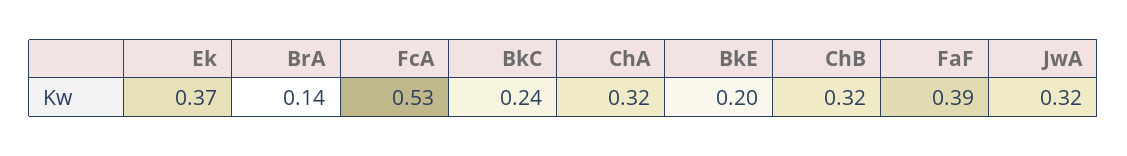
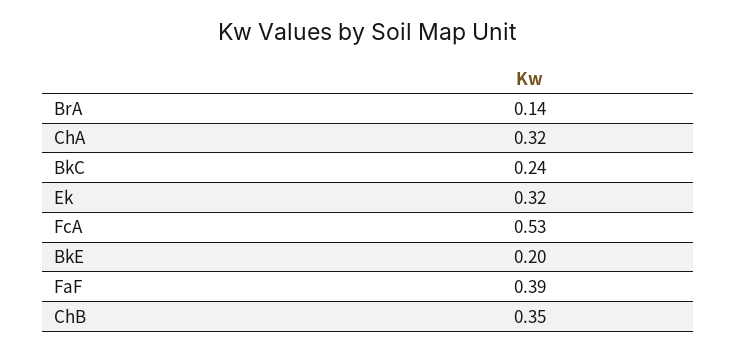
  {
-   "Ek": 0.37,
+   "Ek": 0.32,
    "BrA": 0.14,
    "FcA": 0.53,
    "BkC": 0.24,
    "ChA": 0.32,
    "BkE": 0.2,
-   "ChB": 0.32,
+   "ChB": 0.35,
-   "FaF": 0.39,
+   "FaF": 0.39
-   "JwA": 0.32
  }

